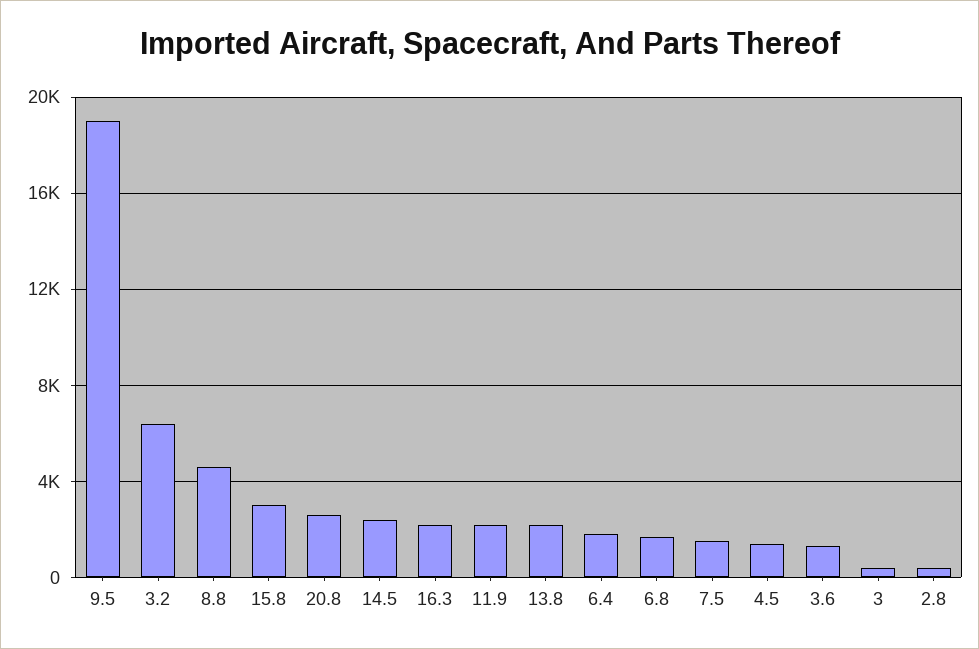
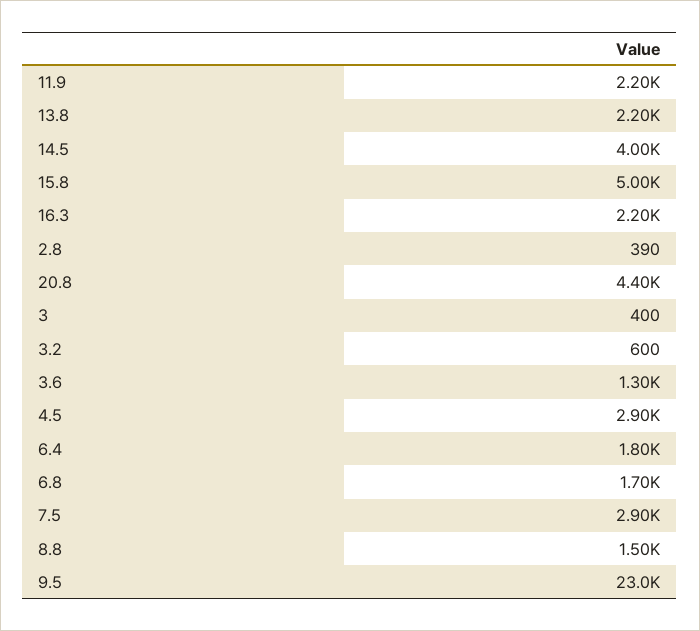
  {
-   "9.5": 19000,
+   "9.5": 23000,
-   "3.2": 6500,
+   "3.2": 600,
-   "8.8": 4500,
+   "8.8": 1500,
-   "15.8": 3000,
+   "15.8": 5000,
-   "20.8": 2500,
+   "20.8": 4400,
-   "14.5": 2500,
+   "14.5": 4000,
    "16.3": 2200,
    "11.9": 2200,
    "13.8": 2200,
    "6.4": 1800,
    "6.8": 1700,
-   "7.5": 1500,
+   "7.5": 2900,
-   "4.5": 1500,
+   "4.5": 2900,
    "3.6": 1300,
    "3": 400,
    "2.8": 390
  }

